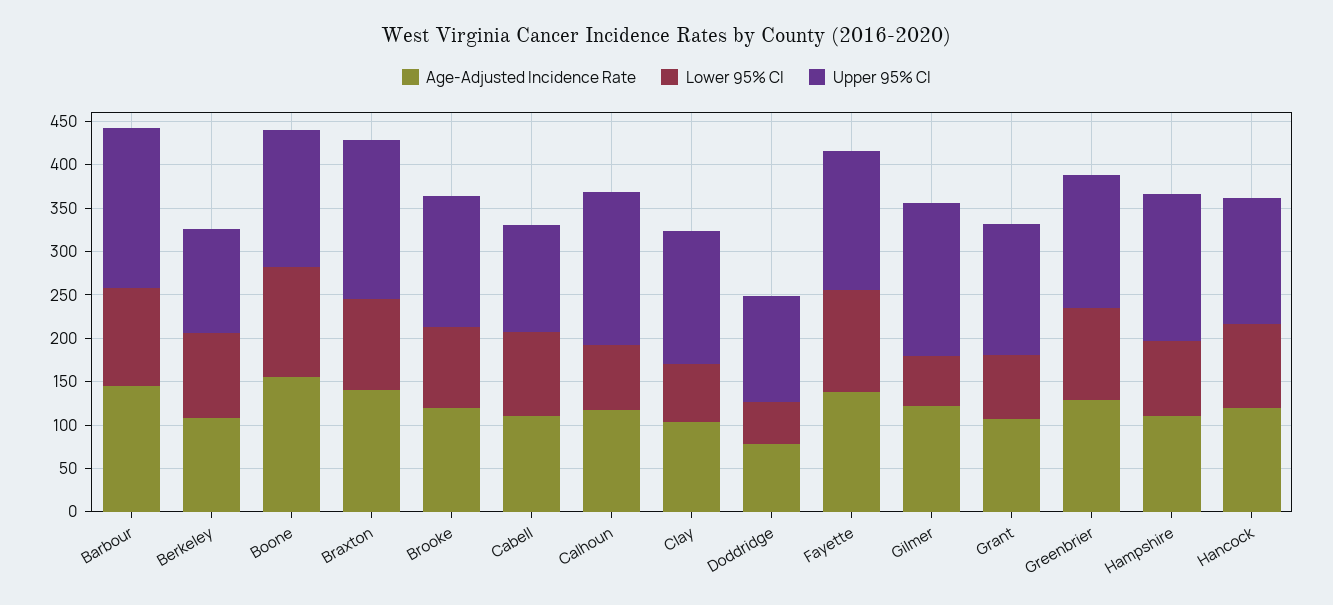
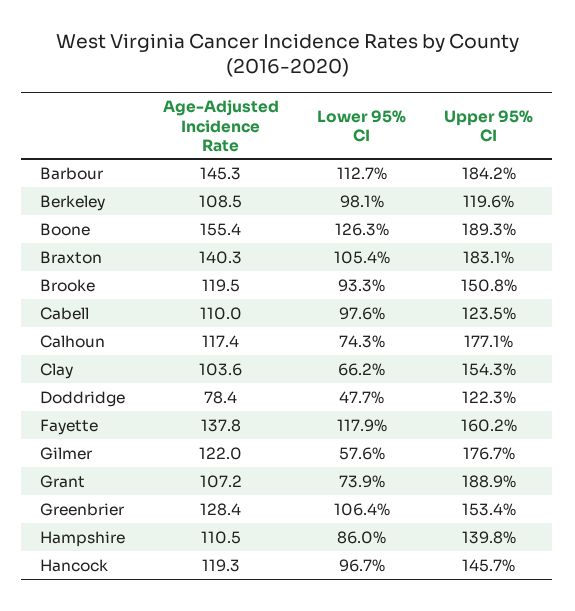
  {
    "Age-Adjusted Incidence Rate": {
      "Barbour": 145.3,
      "Berkeley": 108.5,
      "Boone": 155.4,
      "Braxton": 140.3,
      "Brooke": 119.5,
      "Cabell": 110,
      "Calhoun": 117.4,
      "Clay": 103.6,
      "Doddridge": 78.4,
      "Fayette": 137.8,
      "Gilmer": 122,
      "Grant": 107.2,
      "Greenbrier": 128.4,
      "Hampshire": 110.5,
      "Hancock": 119.3
    },
    "Lower 95% CI": {
      "Barbour": 112.7,
      "Berkeley": 98.1,
      "Boone": 126.3,
      "Braxton": 105.4,
      "Brooke": 93.3,
      "Cabell": 97.6,
      "Calhoun": 74.3,
      "Clay": 66.2,
      "Doddridge": 47.7,
      "Fayette": 117.9,
      "Gilmer": 57.6,
      "Grant": 73.9,
      "Greenbrier": 106.4,
      "Hampshire": 86,
      "Hancock": 96.7
    },
    "Upper 95% CI": {
      "Barbour": 184.2,
      "Berkeley": 119.6,
-     "Boone": 160,
+     "Boone": 189.3,
      "Braxton": 183.1,
      "Brooke": 150.8,
      "Cabell": 123.5,
      "Calhoun": 177.1,
      "Clay": 154.3,
      "Doddridge": 122.3,
      "Fayette": 160.2,
      "Gilmer": 176.7,
-     "Grant": 150,
+     "Grant": 188.9,
      "Greenbrier": 153.4,
-     "Hampshire": 170,
+     "Hampshire": 139.8,
      "Hancock": 145.7
    }
  }

